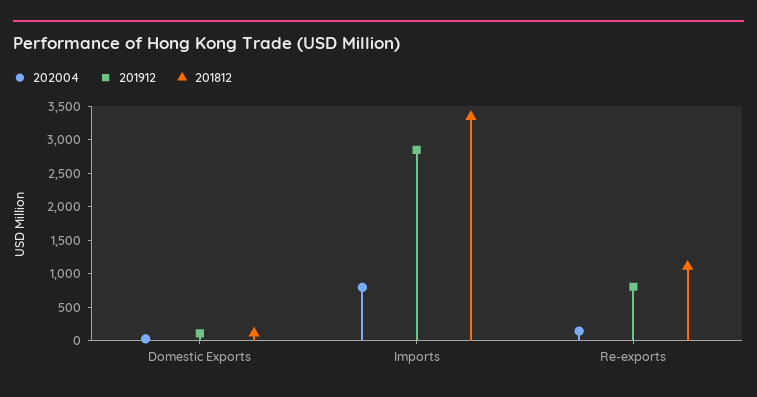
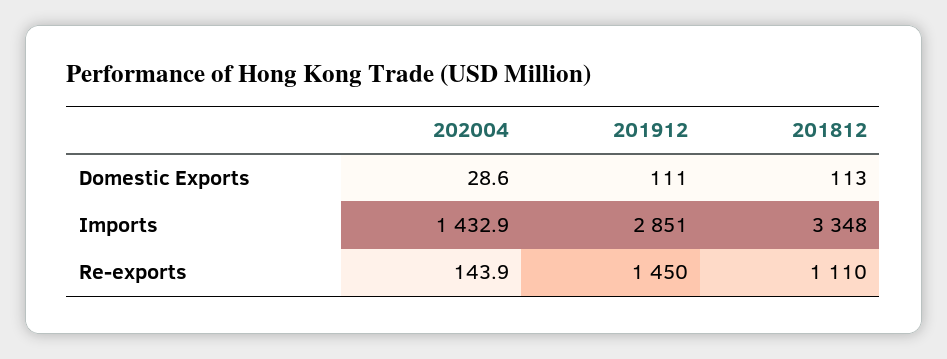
  {
    "202004": {
      "Domestic Exports": 28.6,
-     "Imports": 750,
+     "Imports": 1432.9,
      "Re-exports": 143.9
    },
    "201912": {
      "Domestic Exports": 111,
      "Imports": 2851,
-     "Re-exports": 750
+     "Re-exports": 1450
    },
    "201812": {
      "Domestic Exports": 113,
      "Imports": 3348,
      "Re-exports": 1110
    }
  }

